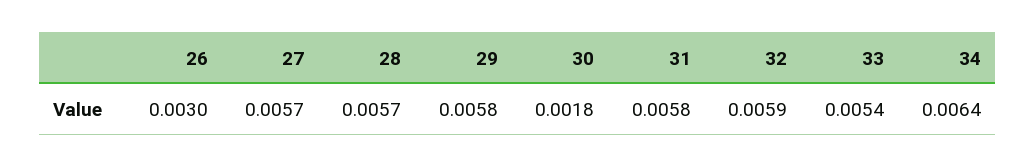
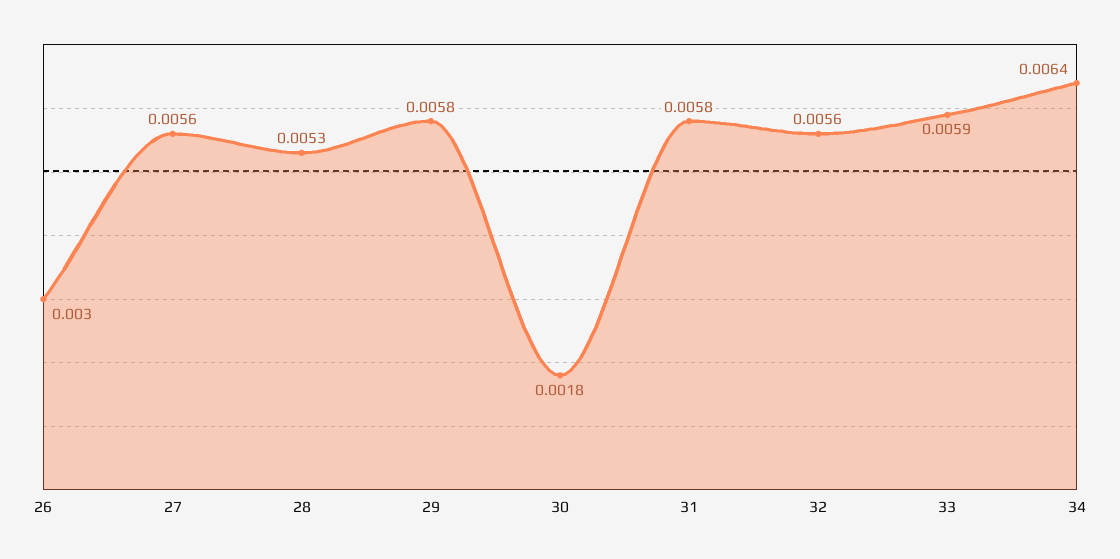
  {
    "26": 0.003,
-   "27": 0.0057,
+   "27": 0.0056,
-   "28": 0.0057,
+   "28": 0.0053,
    "29": 0.0058,
    "30": 0.0018,
    "31": 0.0058,
-   "32": 0.0059,
+   "32": 0.0056,
-   "33": 0.0054,
+   "33": 0.0059,
    "34": 0.0064
  }

